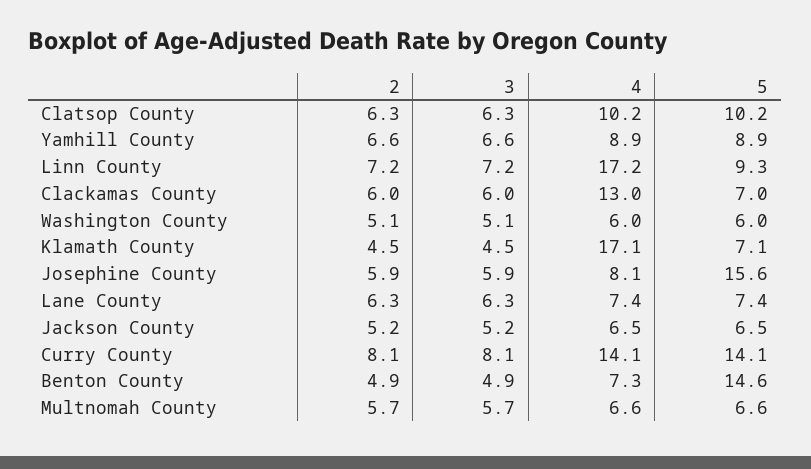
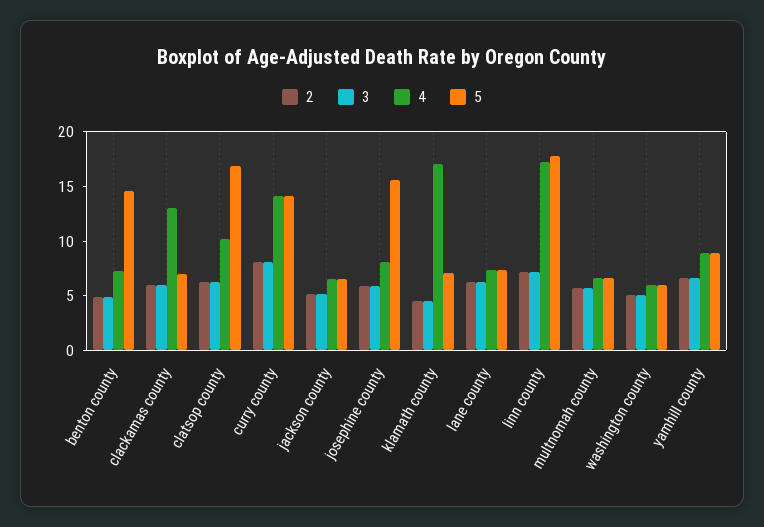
  {
    "2": {
      "Clatsop County": 6.3,
      "Yamhill County": 6.6,
      "Linn County": 7.2,
      "Clackamas County": 6,
      "Washington County": 5.1,
      "Klamath County": 4.5,
      "Josephine County": 5.9,
      "Lane County": 6.3,
      "Jackson County": 5.2,
      "Curry County": 8.1,
      "Benton County": 4.9,
      "Multnomah County": 5.7
    },
    "3": {
      "Clatsop County": 6.3,
      "Yamhill County": 6.6,
      "Linn County": 7.2,
      "Clackamas County": 6,
      "Washington County": 5.1,
      "Klamath County": 4.5,
      "Josephine County": 5.9,
      "Lane County": 6.3,
      "Jackson County": 5.2,
      "Curry County": 8.1,
      "Benton County": 4.9,
      "Multnomah County": 5.7
    },
    "4": {
      "Clatsop County": 10.2,
      "Yamhill County": 8.9,
      "Linn County": 17.2,
      "Clackamas County": 13,
      "Washington County": 6,
      "Klamath County": 17.1,
      "Josephine County": 8.1,
      "Lane County": 7.4,
      "Jackson County": 6.5,
      "Curry County": 14.1,
      "Benton County": 7.3,
      "Multnomah County": 6.6
    },
    "5": {
-     "Clatsop County": 10.2,
+     "Clatsop County": 17,
      "Yamhill County": 8.9,
-     "Linn County": 9.3,
+     "Linn County": 18,
      "Clackamas County": 7,
      "Washington County": 6,
      "Klamath County": 7.1,
      "Josephine County": 15.6,
      "Lane County": 7.4,
      "Jackson County": 6.5,
      "Curry County": 14.1,
      "Benton County": 14.6,
      "Multnomah County": 6.6
    }
  }

